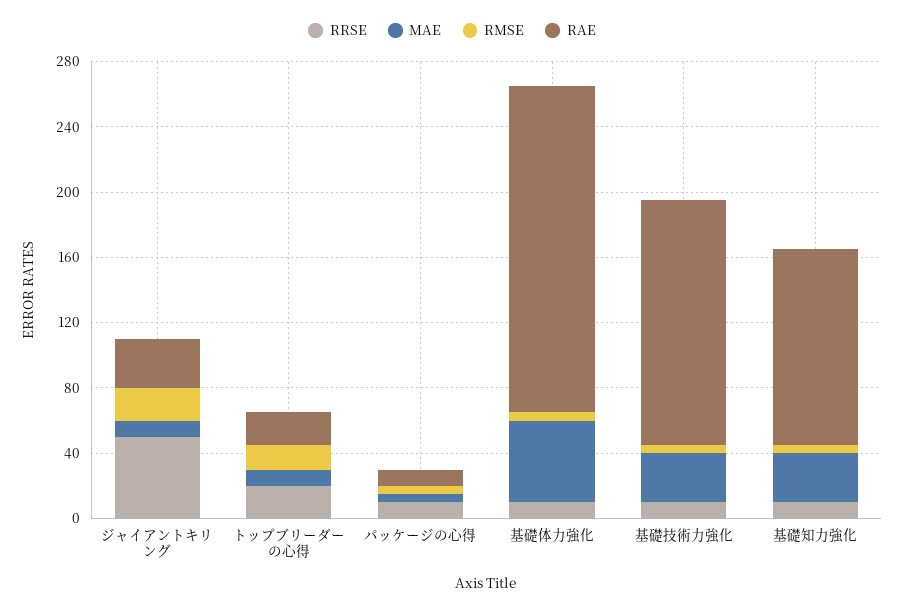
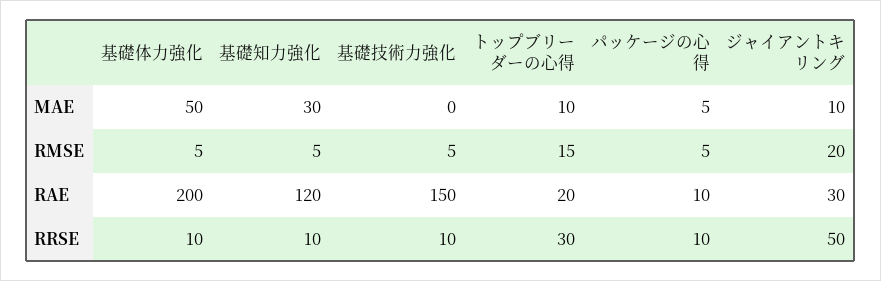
  {
    "RRSE": {
      "ジャイアントキリング": 50,
-     "トップブリーダーの心得": 20,
+     "トップブリーダーの心得": 30,
      "パッケージの心得": 10,
      "基礎体力強化": 10,
      "基礎技術力強化": 10,
      "基礎知力強化": 10
    },
    "MAE": {
      "ジャイアントキリング": 10,
      "トップブリーダーの心得": 10,
      "パッケージの心得": 5,
      "基礎体力強化": 50,
-     "基礎技術力強化": 30,
+     "基礎技術力強化": 0,
      "基礎知力強化": 30
    },
    "RMSE": {
      "ジャイアントキリング": 20,
      "トップブリーダーの心得": 15,
      "パッケージの心得": 5,
      "基礎体力強化": 5,
      "基礎技術力強化": 5,
      "基礎知力強化": 5
    },
    "RAE": {
      "ジャイアントキリング": 30,
      "トップブリーダーの心得": 20,
      "パッケージの心得": 10,
      "基礎体力強化": 200,
      "基礎技術力強化": 150,
      "基礎知力強化": 120
    }
  }

